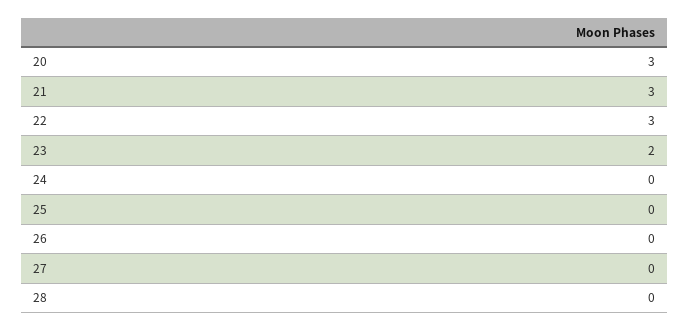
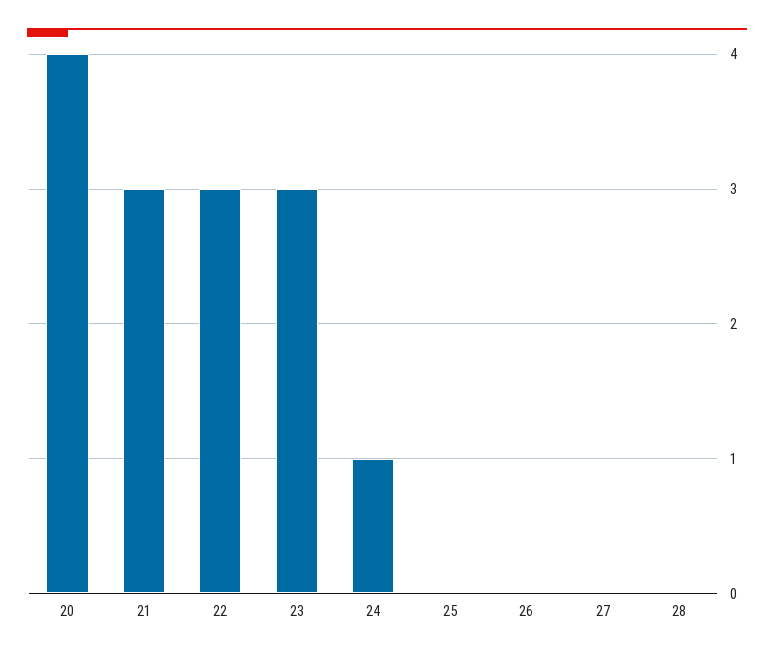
  {
-   "20": 3,
+   "20": 4,
    "21": 3,
    "22": 3,
-   "23": 2,
+   "23": 3,
-   "24": 0,
+   "24": 1,
    "25": 0,
    "26": 0,
    "27": 0,
    "28": 0
  }

